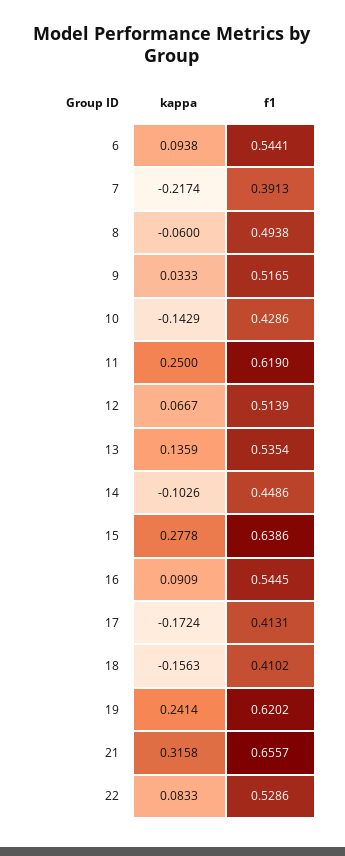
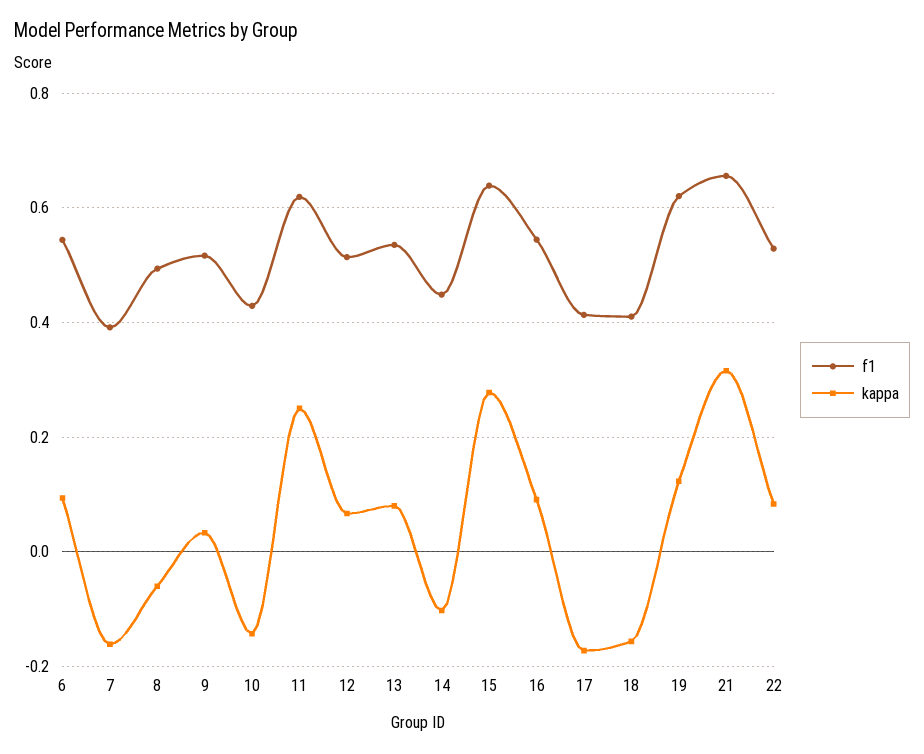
  {
    "kappa": {
      "6": 0.0938,
-     "7": -0.2174,
+     "7": -0.16,
      "8": -0.06,
      "9": 0.0333,
      "10": -0.1429,
      "11": 0.25,
      "12": 0.0667,
-     "13": 0.1359,
+     "13": 0.08,
      "14": -0.1026,
      "15": 0.2778,
      "16": 0.0909,
      "17": -0.1724,
      "18": -0.1563,
-     "19": 0.2414,
+     "19": 0.12,
      "21": 0.3158,
      "22": 0.0833
    },
    "f1": {
      "6": 0.5441,
      "7": 0.3913,
      "8": 0.4938,
      "9": 0.5165,
      "10": 0.4286,
      "11": 0.619,
      "12": 0.5139,
      "13": 0.5354,
      "14": 0.4486,
      "15": 0.6386,
      "16": 0.5445,
      "17": 0.4131,
      "18": 0.4102,
      "19": 0.6202,
      "21": 0.6557,
      "22": 0.5286
    }
  }

